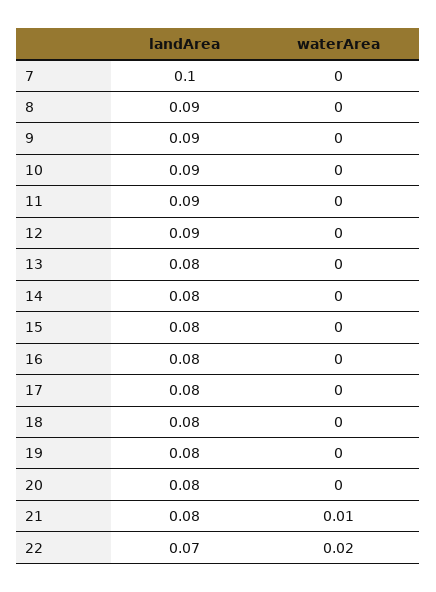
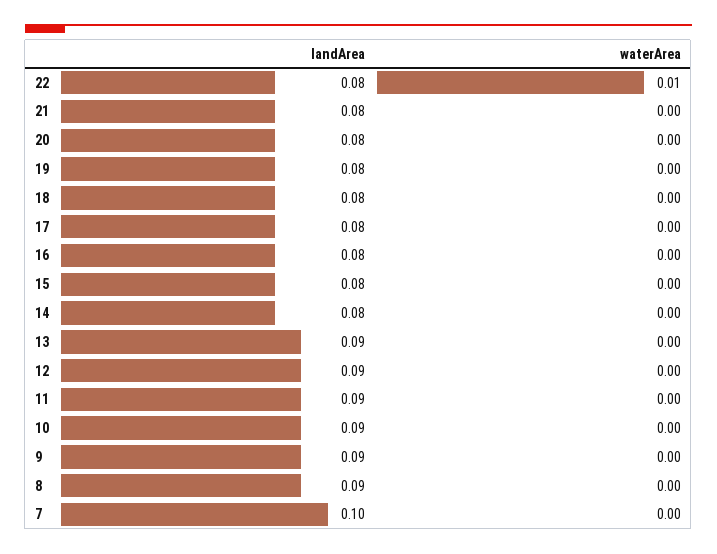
  {
    "landArea": {
      "7": 0.1,
      "8": 0.09,
      "9": 0.09,
      "10": 0.09,
      "11": 0.09,
      "12": 0.09,
-     "13": 0.08,
+     "13": 0.09,
      "14": 0.08,
      "15": 0.08,
      "16": 0.08,
      "17": 0.08,
      "18": 0.08,
      "19": 0.08,
      "20": 0.08,
      "21": 0.08,
-     "22": 0.07
+     "22": 0.08
    },
    "waterArea": {
      "7": 0,
      "8": 0,
      "9": 0,
      "10": 0,
      "11": 0,
      "12": 0,
      "13": 0,
      "14": 0,
      "15": 0,
      "16": 0,
      "17": 0,
      "18": 0,
      "19": 0,
      "20": 0,
-     "21": 0.01,
+     "21": 0,
-     "22": 0.02
+     "22": 0.01
    }
  }

